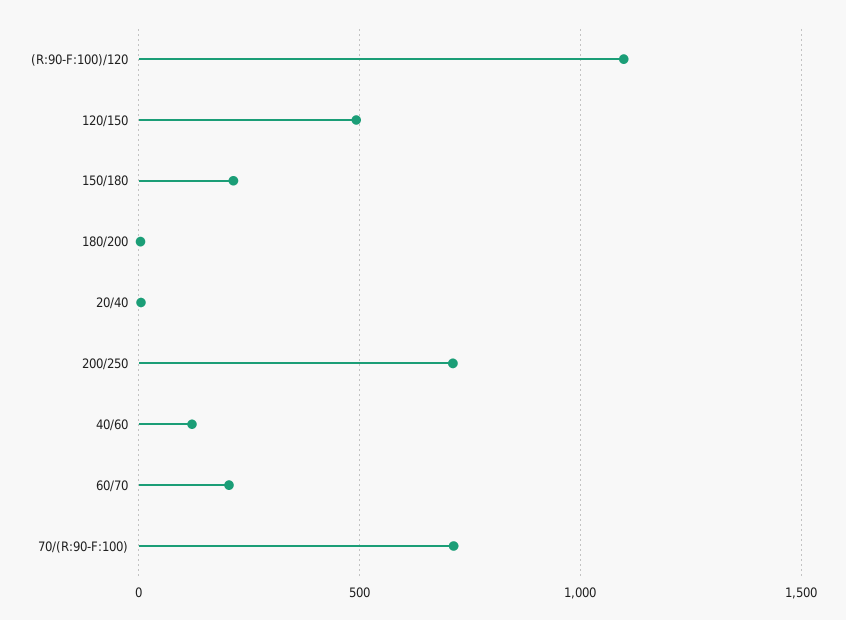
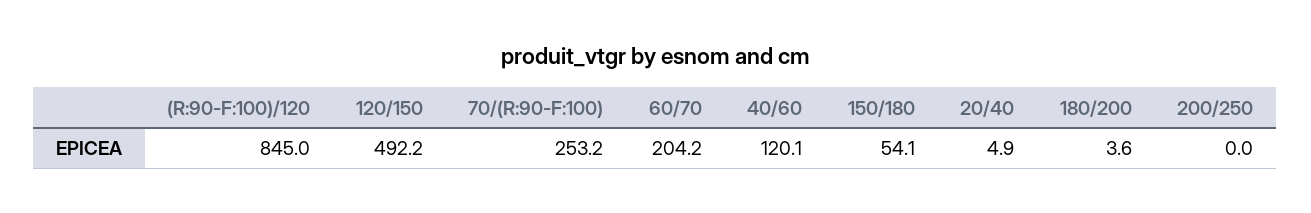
  {
-   "(R:90-F:100)/120": 1100,
+   "(R:90-F:100)/120": 845,
    "120/150": 492.2,
-   "150/180": 200,
+   "150/180": 54.1,
    "180/200": 3.6,
    "20/40": 4.9,
-   "200/250": 700,
+   "200/250": 0,
    "40/60": 120.1,
    "60/70": 204.2,
-   "70/(R:90-F:100)": 700
+   "70/(R:90-F:100)": 253.2
  }

